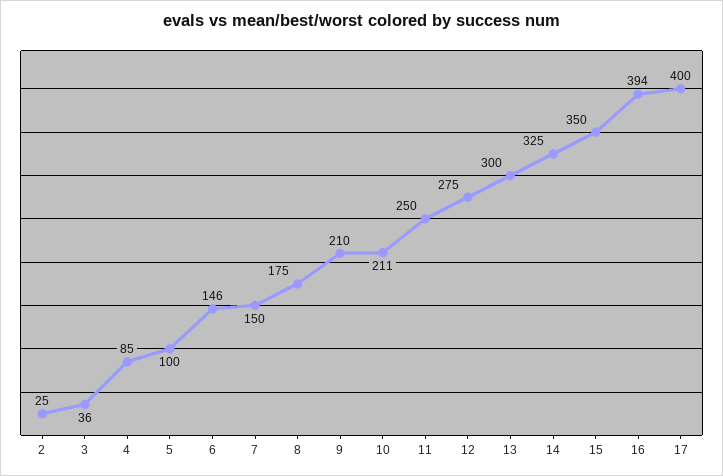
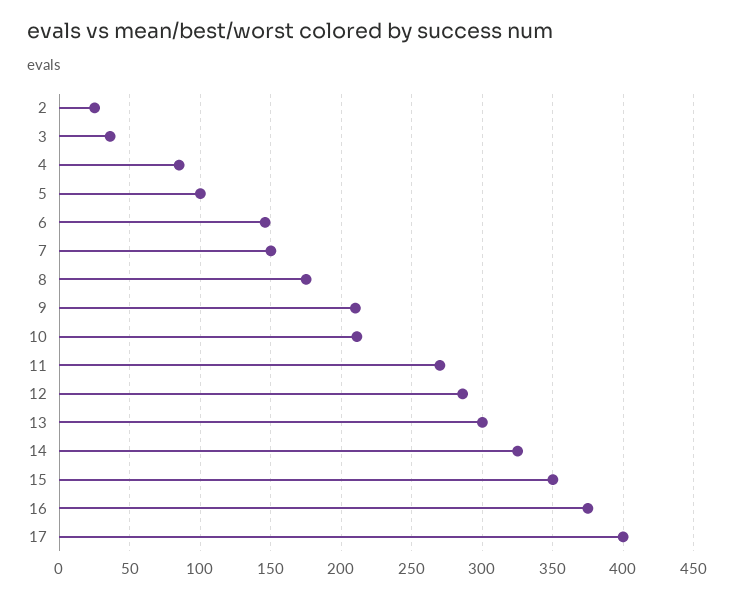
  {
    "2": 25,
    "3": 36,
    "4": 85,
    "5": 100,
    "6": 146,
    "7": 150,
    "8": 175,
    "9": 210,
    "10": 211,
-   "11": 250,
+   "11": 270,
-   "12": 275,
+   "12": 285,
    "13": 300,
    "14": 325,
    "15": 350,
-   "16": 394,
+   "16": 375,
    "17": 400
  }

